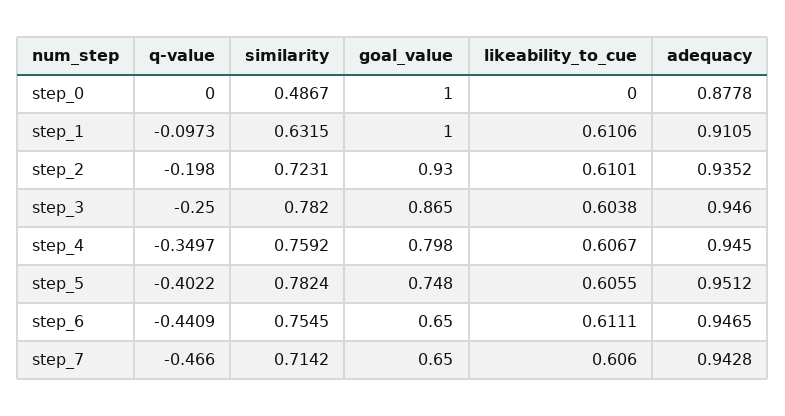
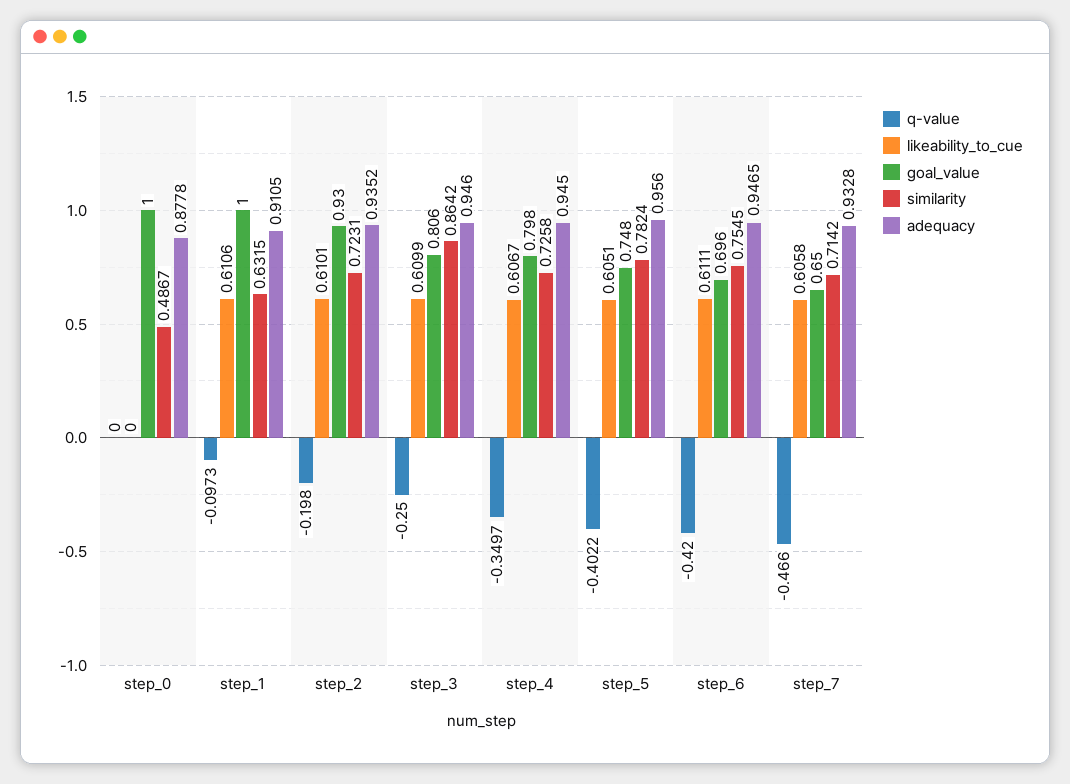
  {
    "q-value": {
      "step_0": 0,
      "step_1": -0.0973,
      "step_2": -0.198,
      "step_3": -0.25,
      "step_4": -0.3497,
      "step_5": -0.4022,
-     "step_6": -0.4409,
+     "step_6": -0.42,
      "step_7": -0.466
    },
    "similarity": {
      "step_0": 0.4867,
      "step_1": 0.6315,
      "step_2": 0.7231,
-     "step_3": 0.782,
+     "step_3": 0.8642,
-     "step_4": 0.7592,
+     "step_4": 0.7258,
      "step_5": 0.7824,
      "step_6": 0.7545,
      "step_7": 0.7142
    },
    "goal_value": {
      "step_0": 1,
      "step_1": 1,
      "step_2": 0.93,
-     "step_3": 0.865,
+     "step_3": 0.806,
      "step_4": 0.798,
      "step_5": 0.748,
-     "step_6": 0.65,
+     "step_6": 0.696,
      "step_7": 0.65
    },
    "likeability_to_cue": {
      "step_0": 0,
      "step_1": 0.6106,
      "step_2": 0.6101,
-     "step_3": 0.6038,
+     "step_3": 0.6099,
      "step_4": 0.6067,
-     "step_5": 0.6055,
+     "step_5": 0.6051,
      "step_6": 0.6111,
-     "step_7": 0.606
+     "step_7": 0.6058
    },
    "adequacy": {
      "step_0": 0.8778,
      "step_1": 0.9105,
      "step_2": 0.9352,
      "step_3": 0.946,
      "step_4": 0.945,
-     "step_5": 0.9512,
+     "step_5": 0.956,
      "step_6": 0.9465,
-     "step_7": 0.9428
+     "step_7": 0.9328
    }
  }

